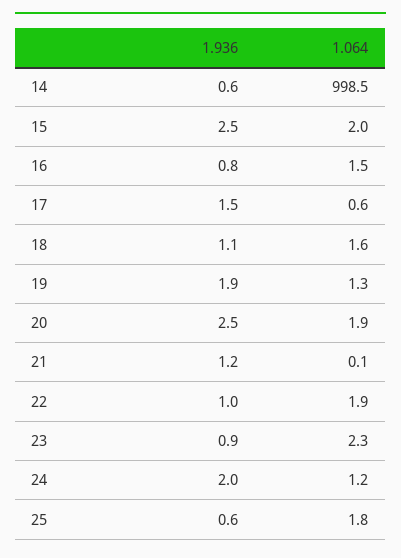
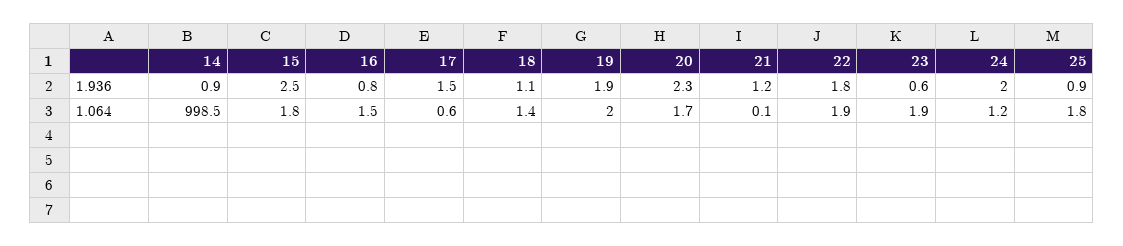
  {
    "1.936": {
-     "14": 0.6,
+     "14": 0.9,
      "15": 2.5,
      "16": 0.8,
      "17": 1.5,
      "18": 1.1,
      "19": 1.9,
-     "20": 2.5,
+     "20": 2.3,
      "21": 1.2,
-     "22": 1,
+     "22": 1.8,
-     "23": 0.9,
+     "23": 0.6,
      "24": 2,
-     "25": 0.6
+     "25": 0.9
    },
    "1.064": {
      "14": 998.5,
-     "15": 2,
+     "15": 1.8,
      "16": 1.5,
      "17": 0.6,
-     "18": 1.6,
+     "18": 1.4,
-     "19": 1.3,
+     "19": 2,
-     "20": 1.9,
+     "20": 1.7,
      "21": 0.1,
      "22": 1.9,
-     "23": 2.3,
+     "23": 1.9,
      "24": 1.2,
      "25": 1.8
    }
  }

